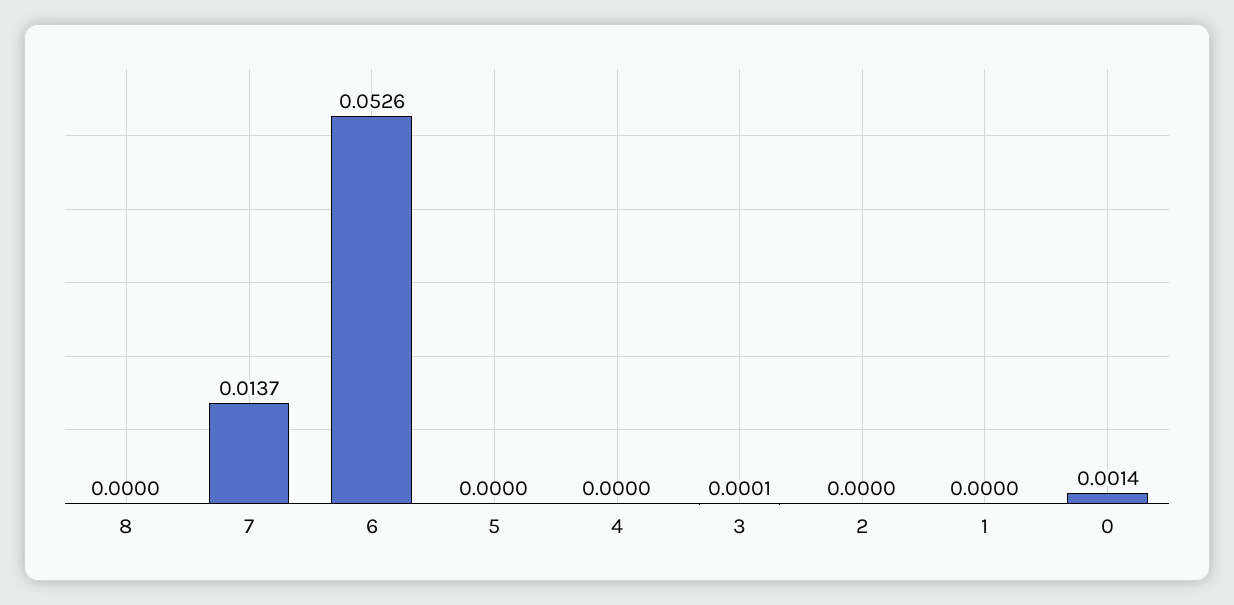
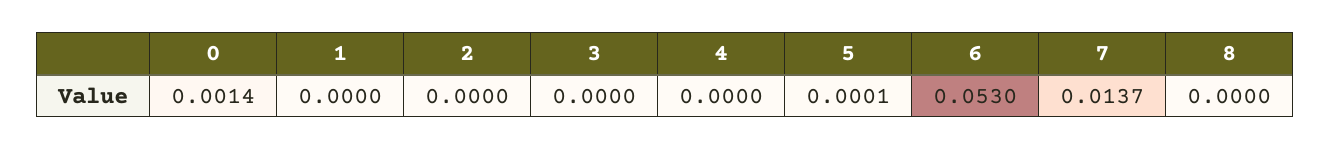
  {
    "8": 0,
    "7": 0.0137,
-   "6": 0.0526,
+   "6": 0.053,
-   "5": 0,
+   "5": 0.0001,
    "4": 0,
-   "3": 0.0001,
+   "3": 0,
    "2": 0,
    "1": 0,
    "0": 0.0014
  }

